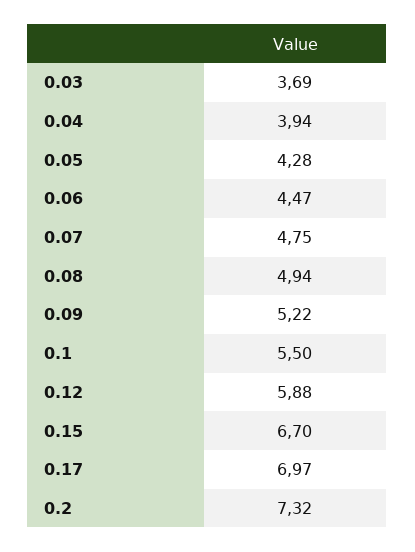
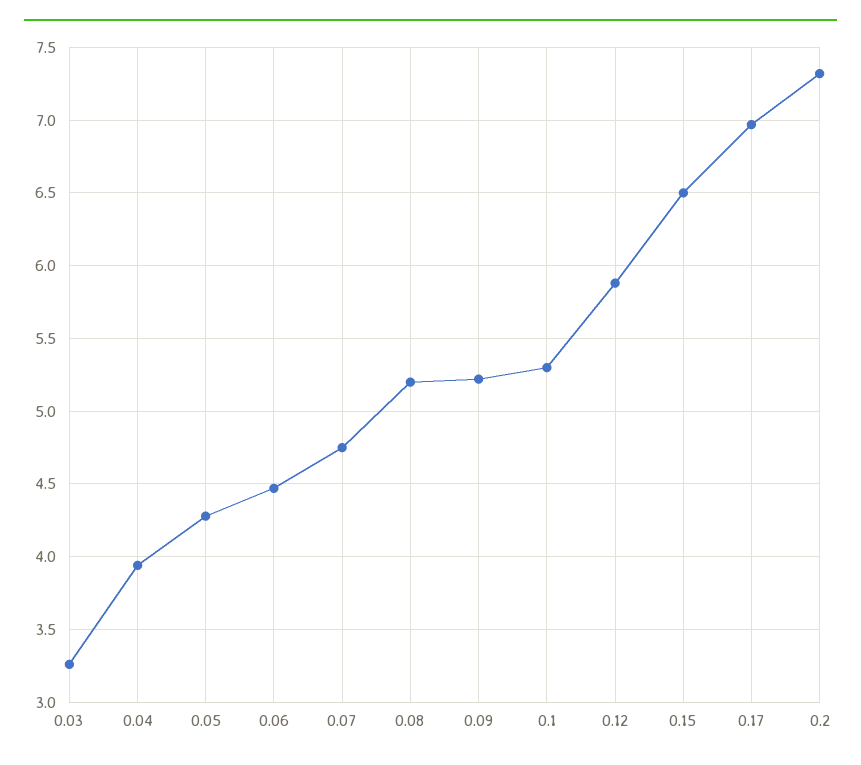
  {
-   "0.03": 3.69,
+   "0.03": 3.25,
    "0.04": 3.94,
    "0.05": 4.28,
    "0.06": 4.47,
    "0.07": 4.75,
-   "0.08": 4.94,
+   "0.08": 5.2,
    "0.09": 5.22,
-   "0.1": 5.5,
+   "0.1": 5.3,
    "0.12": 5.88,
-   "0.15": 6.7,
+   "0.15": 6.5,
    "0.17": 6.97,
    "0.2": 7.32
  }

